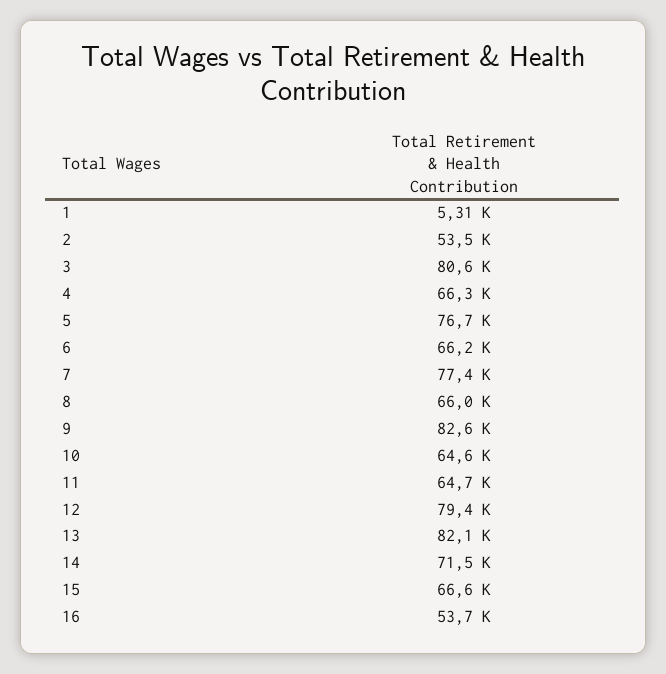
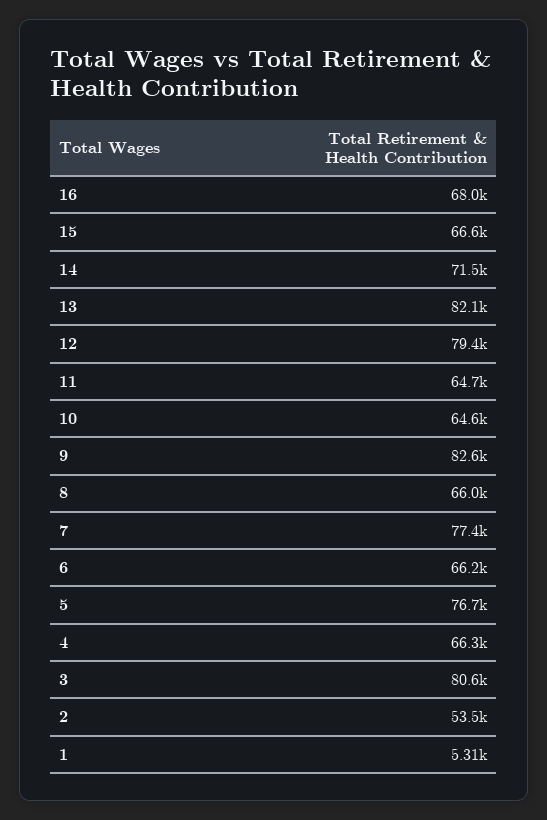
  {
    "1": 5310,
    "2": 53500,
    "3": 80600,
    "4": 66300,
    "5": 76700,
    "6": 66200,
    "7": 77400,
    "8": 66000,
    "9": 82600,
    "10": 64600,
    "11": 64700,
    "12": 79400,
    "13": 82100,
    "14": 71500,
    "15": 66600,
-   "16": 53700
+   "16": 68000
  }

